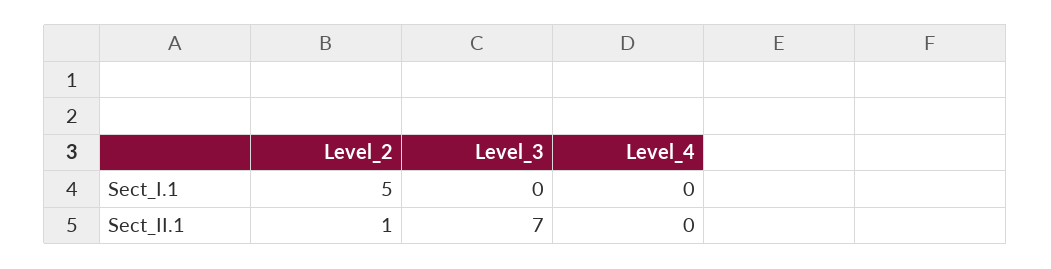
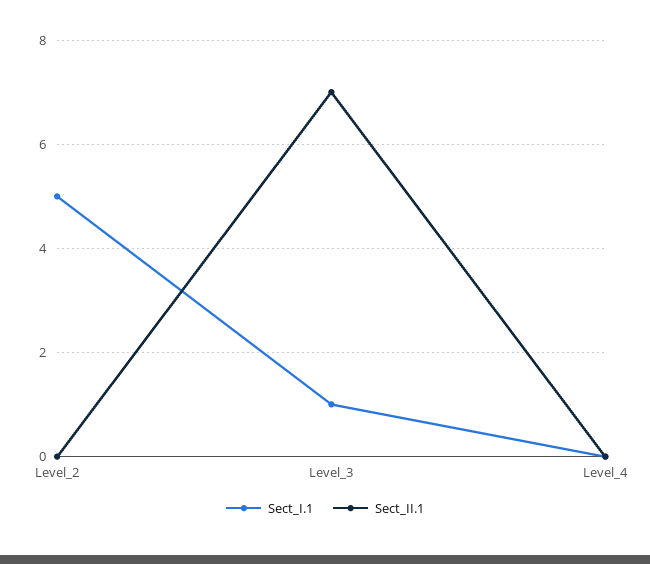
  {
    "Sect_I.1": {
      "Level_2": 5,
-     "Level_3": 0,
+     "Level_3": 1,
      "Level_4": 0
    },
    "Sect_II.1": {
-     "Level_2": 1,
+     "Level_2": 0,
      "Level_3": 7,
      "Level_4": 0
    }
  }

